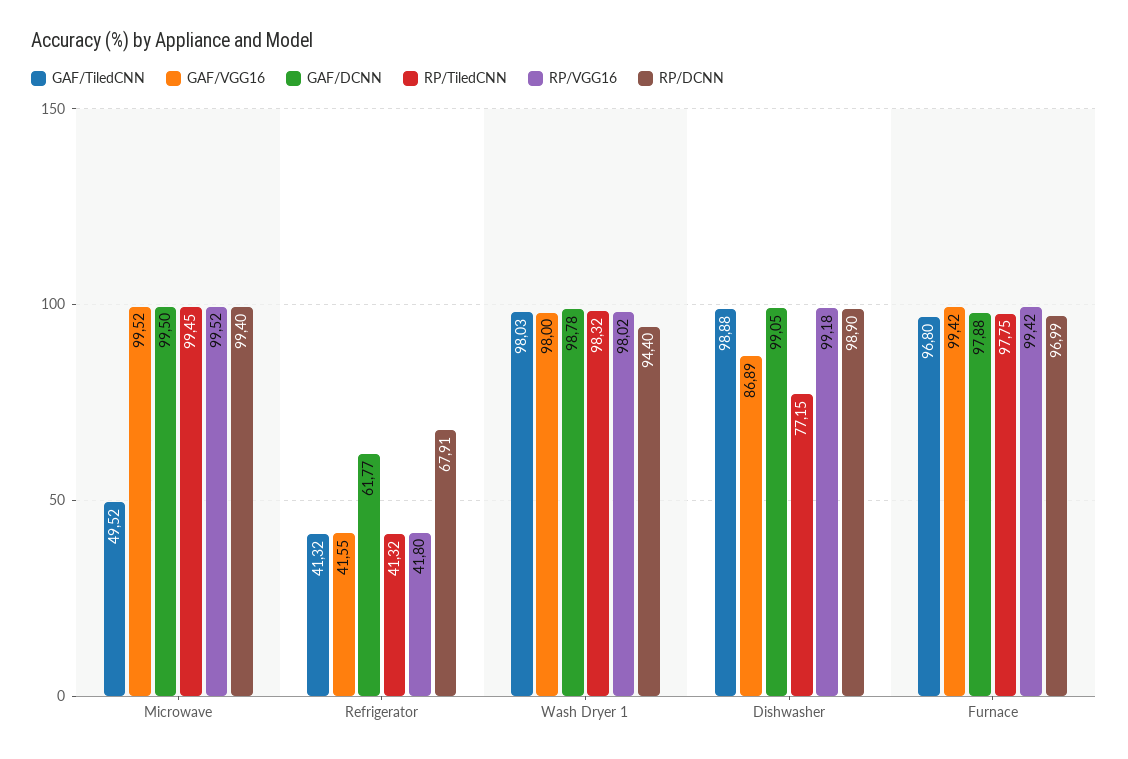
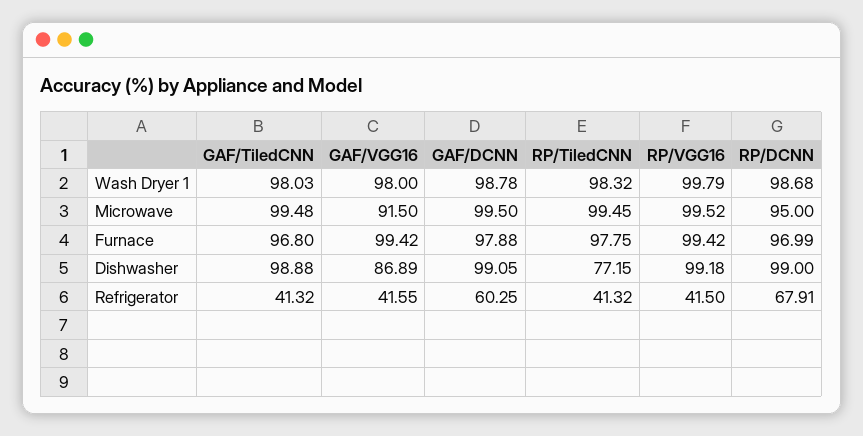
  {
    "GAF/TiledCNN": {
-     "Microwave": 49.52,
+     "Microwave": 99.48,
      "Refrigerator": 41.32,
      "Wash Dryer 1": 98.03,
      "Dishwasher": 98.88,
      "Furnace": 96.8
    },
    "GAF/VGG16": {
-     "Microwave": 99.52,
+     "Microwave": 91.5,
      "Refrigerator": 41.55,
      "Wash Dryer 1": 98,
      "Dishwasher": 86.89,
      "Furnace": 99.42
    },
    "GAF/DCNN": {
      "Microwave": 99.5,
-     "Refrigerator": 61.77,
+     "Refrigerator": 60.25,
      "Wash Dryer 1": 98.78,
      "Dishwasher": 99.05,
      "Furnace": 97.88
    },
    "RP/TiledCNN": {
      "Microwave": 99.45,
      "Refrigerator": 41.32,
      "Wash Dryer 1": 98.32,
      "Dishwasher": 77.15,
      "Furnace": 97.75
    },
    "RP/VGG16": {
      "Microwave": 99.52,
-     "Refrigerator": 41.8,
+     "Refrigerator": 41.5,
-     "Wash Dryer 1": 98.02,
+     "Wash Dryer 1": 99.79,
      "Dishwasher": 99.18,
      "Furnace": 99.42
    },
    "RP/DCNN": {
-     "Microwave": 99.4,
+     "Microwave": 95,
      "Refrigerator": 67.91,
-     "Wash Dryer 1": 94.4,
+     "Wash Dryer 1": 98.68,
-     "Dishwasher": 98.9,
+     "Dishwasher": 99,
      "Furnace": 96.99
    }
  }

